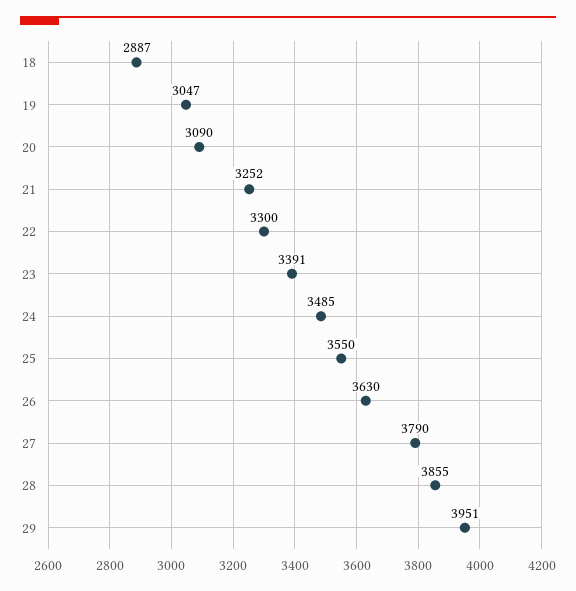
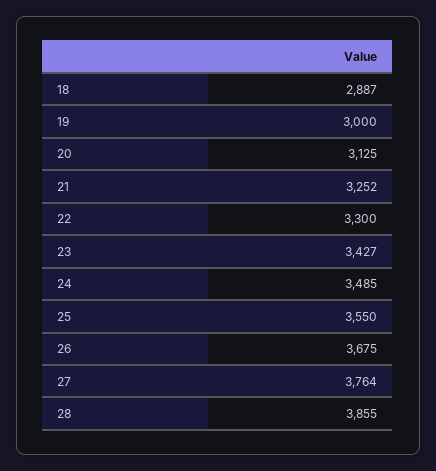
  {
    "18": 2887,
-   "19": 3047,
+   "19": 3000,
-   "20": 3090,
+   "20": 3125,
    "21": 3252,
    "22": 3300,
-   "23": 3391,
+   "23": 3427,
    "24": 3485,
    "25": 3550,
-   "26": 3630,
+   "26": 3675,
-   "27": 3790,
+   "27": 3764,
-   "28": 3855,
+   "28": 3855
-   "29": 3951
  }

